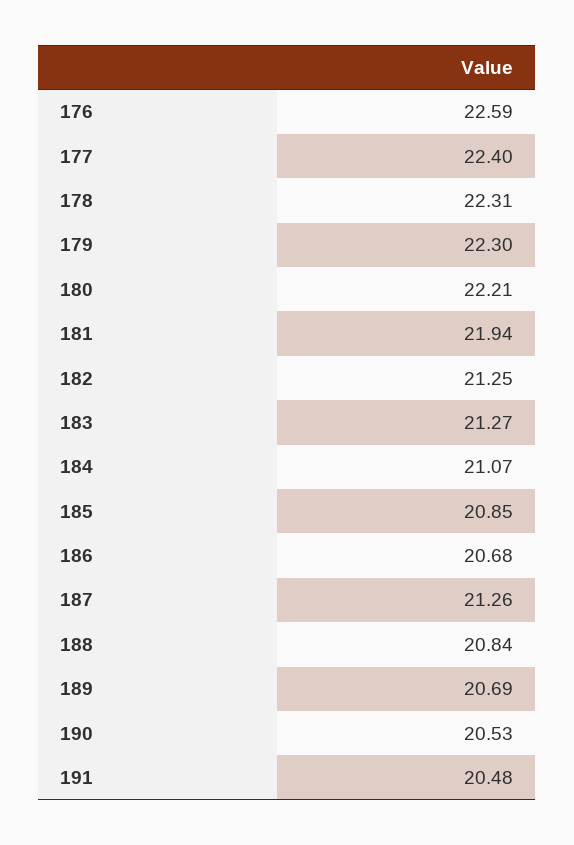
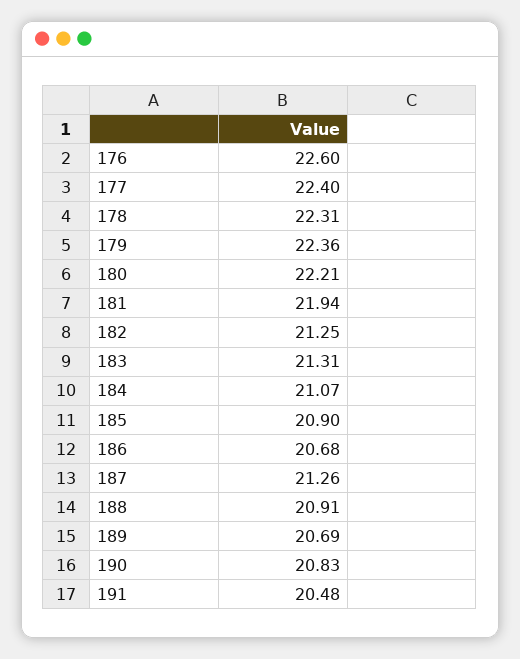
  {
-   "176": 22.59,
+   "176": 22.6,
    "177": 22.4,
    "178": 22.31,
-   "179": 22.3,
+   "179": 22.36,
    "180": 22.21,
    "181": 21.94,
    "182": 21.25,
-   "183": 21.27,
+   "183": 21.31,
    "184": 21.07,
-   "185": 20.85,
+   "185": 20.9,
    "186": 20.68,
    "187": 21.26,
-   "188": 20.84,
+   "188": 20.91,
    "189": 20.69,
-   "190": 20.53,
+   "190": 20.83,
    "191": 20.48
  }

